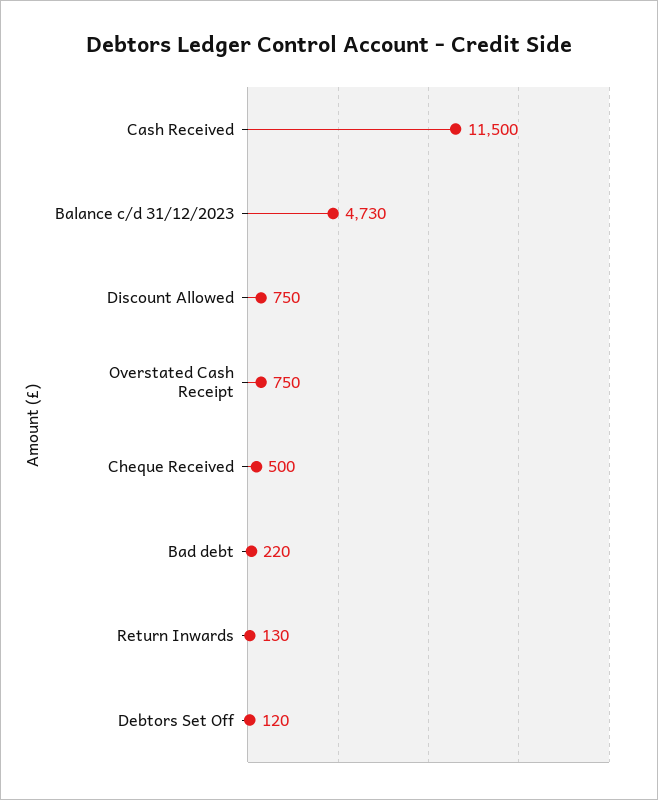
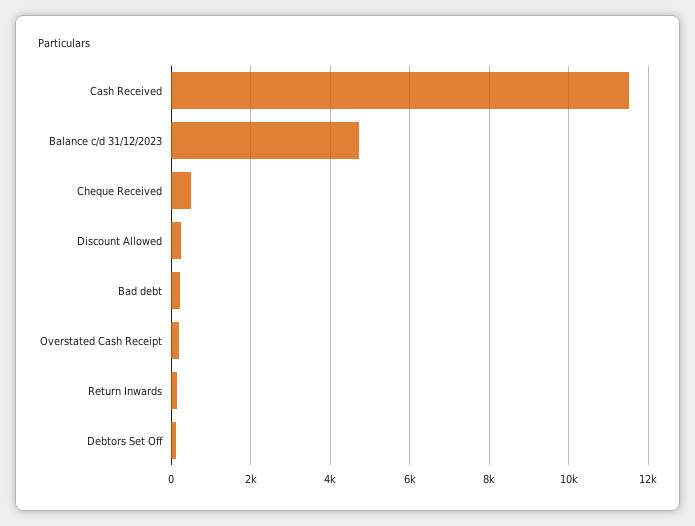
  {
    "Cash Received": 11500,
    "Balance c/d 31/12/2023": 4730,
-   "Discount Allowed": 750,
+   "Discount Allowed": 200,
-   "Overstated Cash Receipt": 750,
+   "Overstated Cash Receipt": 200,
    "Cheque Received": 500,
    "Bad debt": 220,
    "Return Inwards": 130,
    "Debtors Set Off": 120
  }

